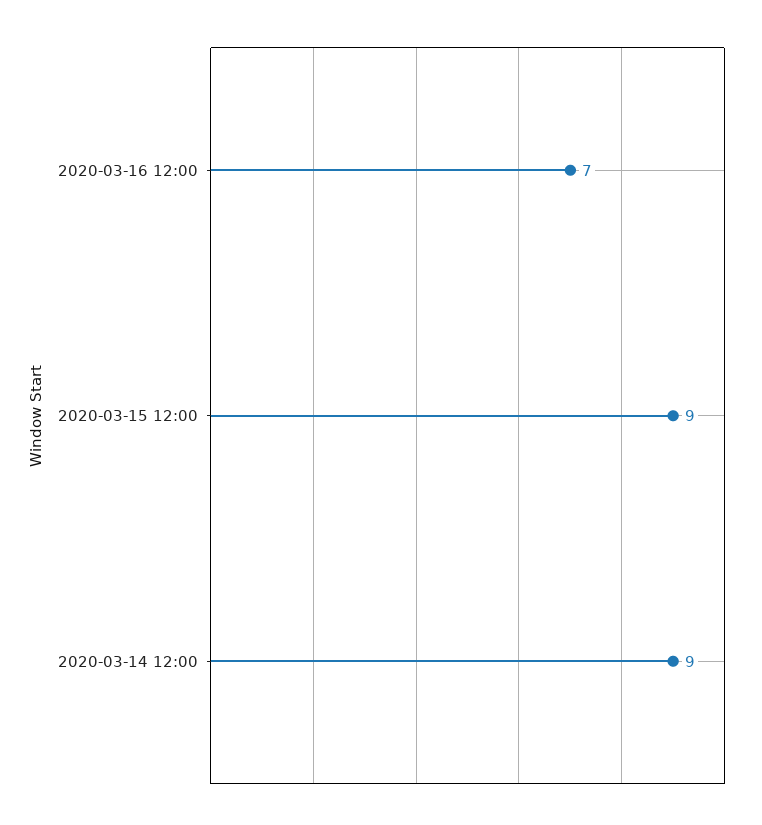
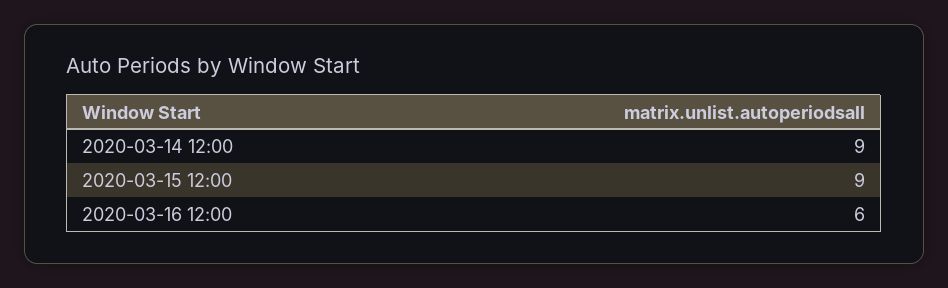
  {
-   "2020-03-16 12:00": 7,
+   "2020-03-16 12:00": 6,
    "2020-03-15 12:00": 9,
    "2020-03-14 12:00": 9
  }

